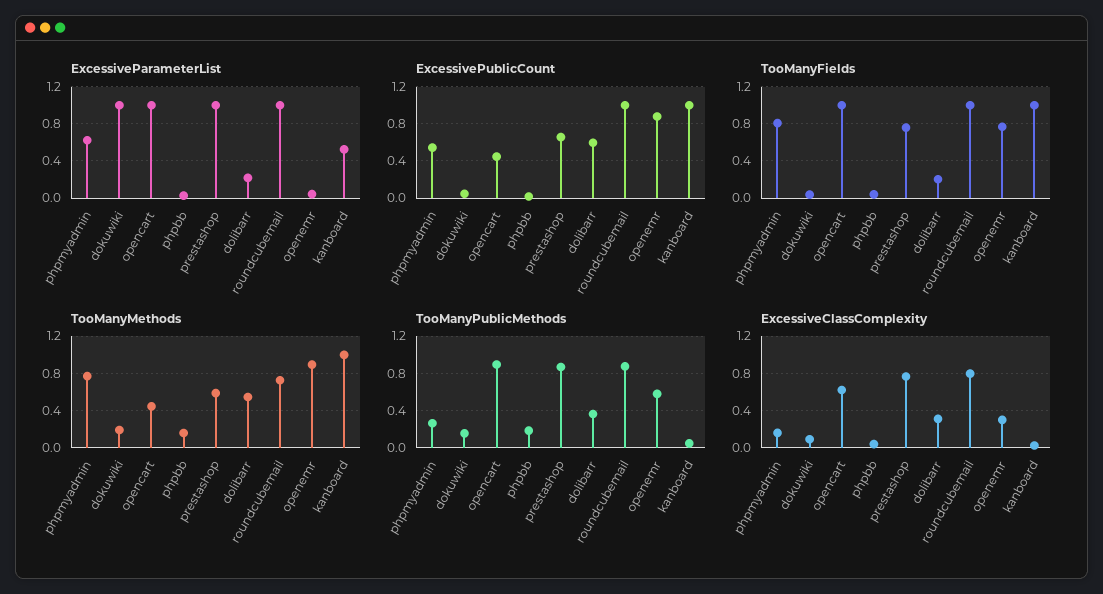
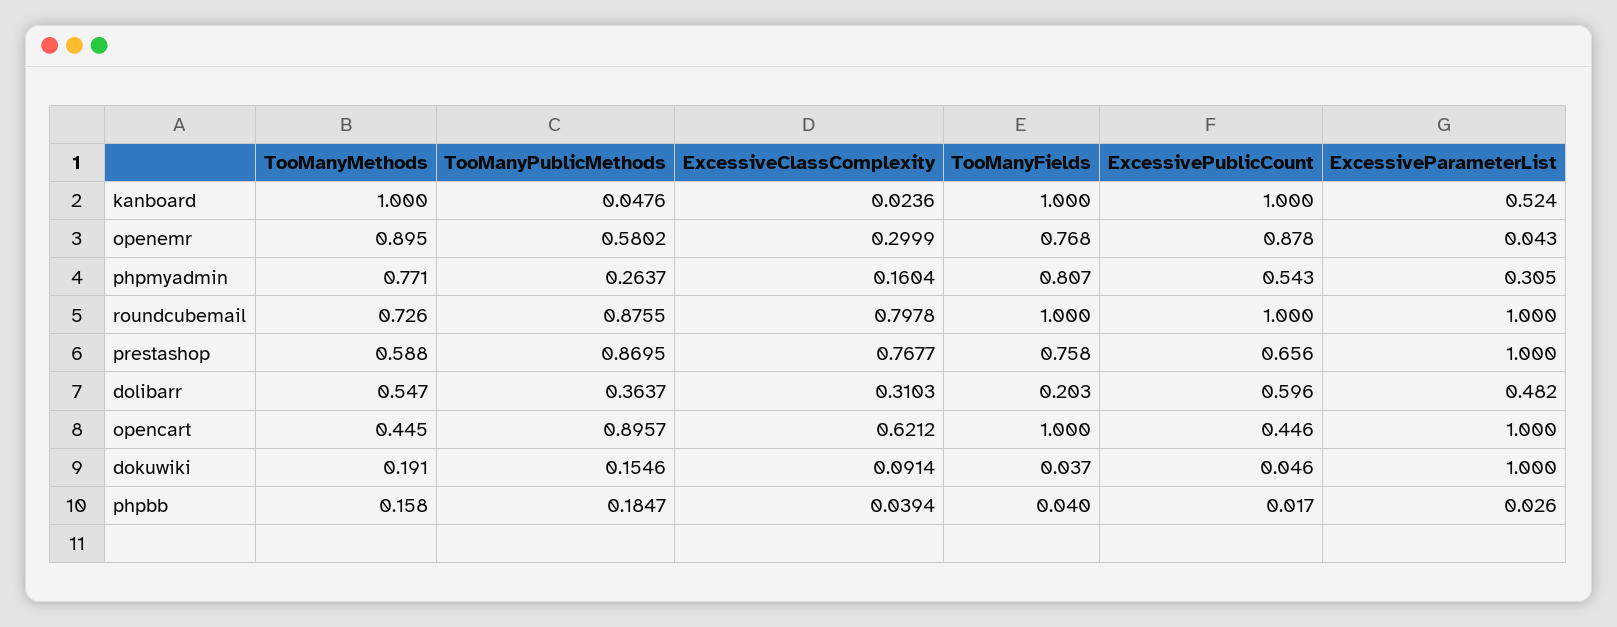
  {
    "ExcessiveParameterList": {
-     "phpmyadmin": 0.6,
+     "phpmyadmin": 0.305,
      "dokuwiki": 1,
      "opencart": 1,
      "phpbb": 0.026,
      "prestashop": 1,
-     "dolibarr": 0.2,
+     "dolibarr": 0.482,
      "roundcubemail": 1,
      "openemr": 0.043,
      "kanboard": 0.524
    },
    "ExcessivePublicCount": {
      "phpmyadmin": 0.543,
      "dokuwiki": 0.046,
      "opencart": 0.446,
      "phpbb": 0.017,
      "prestashop": 0.656,
      "dolibarr": 0.596,
      "roundcubemail": 1,
      "openemr": 0.878,
      "kanboard": 1
    },
    "TooManyFields": {
      "phpmyadmin": 0.807,
      "dokuwiki": 0.037,
      "opencart": 1,
      "phpbb": 0.04,
      "prestashop": 0.758,
      "dolibarr": 0.203,
      "roundcubemail": 1,
      "openemr": 0.768,
      "kanboard": 1
    },
    "TooManyMethods": {
      "phpmyadmin": 0.771,
      "dokuwiki": 0.191,
      "opencart": 0.445,
      "phpbb": 0.158,
      "prestashop": 0.588,
      "dolibarr": 0.547,
      "roundcubemail": 0.726,
      "openemr": 0.895,
      "kanboard": 1
    },
    "TooManyPublicMethods": {
      "phpmyadmin": 0.2637,
      "dokuwiki": 0.1546,
      "opencart": 0.8957,
      "phpbb": 0.1847,
      "prestashop": 0.8695,
      "dolibarr": 0.3637,
      "roundcubemail": 0.8755,
      "openemr": 0.5802,
      "kanboard": 0.0476
    },
    "ExcessiveClassComplexity": {
      "phpmyadmin": 0.1604,
      "dokuwiki": 0.0914,
      "opencart": 0.6212,
      "phpbb": 0.0394,
      "prestashop": 0.7677,
      "dolibarr": 0.3103,
      "roundcubemail": 0.7978,
      "openemr": 0.2999,
      "kanboard": 0.0236
    }
  }

